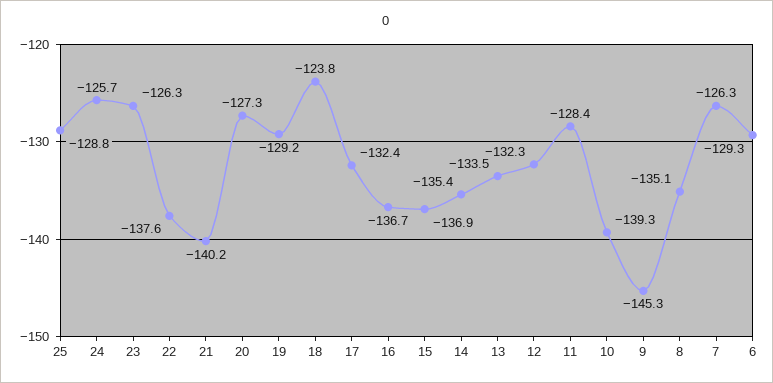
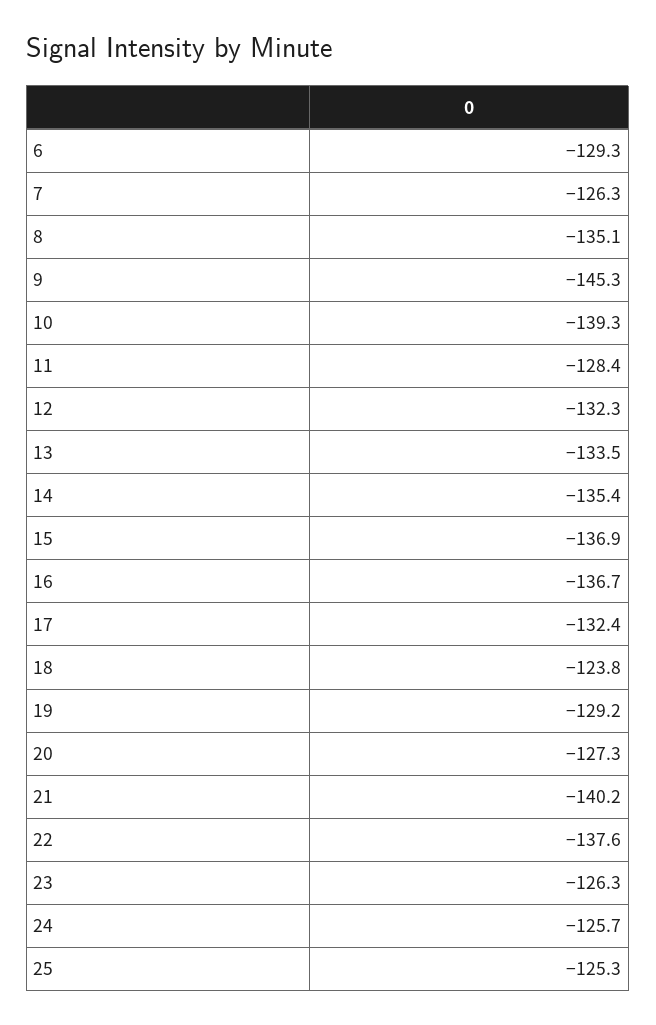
  {
-   "25": -128.8,
+   "25": -125.3,
    "24": -125.7,
    "23": -126.3,
    "22": -137.6,
    "21": -140.2,
    "20": -127.3,
    "19": -129.2,
    "18": -123.8,
    "17": -132.4,
    "16": -136.7,
    "15": -136.9,
    "14": -135.4,
    "13": -133.5,
    "12": -132.3,
    "11": -128.4,
    "10": -139.3,
    "9": -145.3,
    "8": -135.1,
    "7": -126.3,
    "6": -129.3
  }

